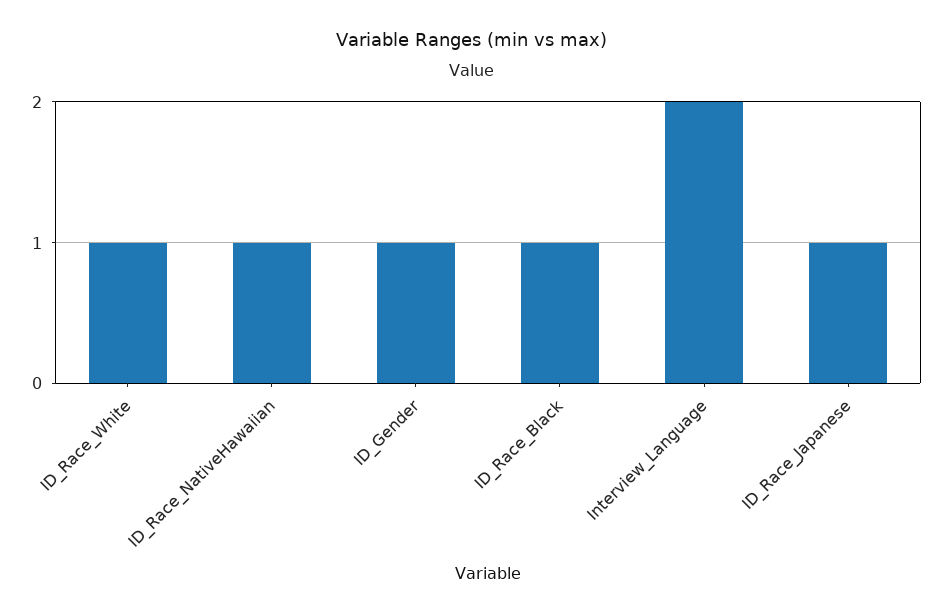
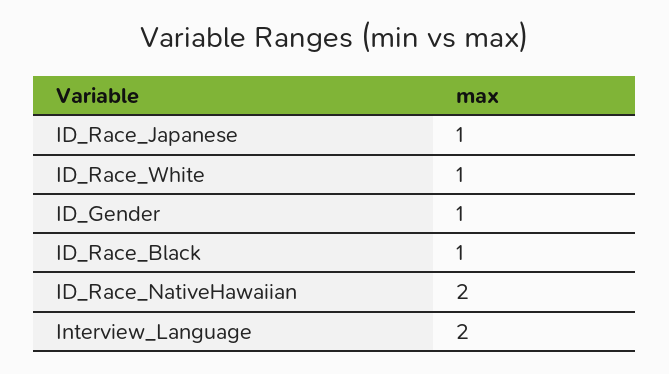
  {
    "ID_Race_White": 1,
-   "ID_Race_NativeHawaiian": 1,
+   "ID_Race_NativeHawaiian": 2,
    "ID_Gender": 1,
    "ID_Race_Black": 1,
    "Interview_Language": 2,
    "ID_Race_Japanese": 1
  }

